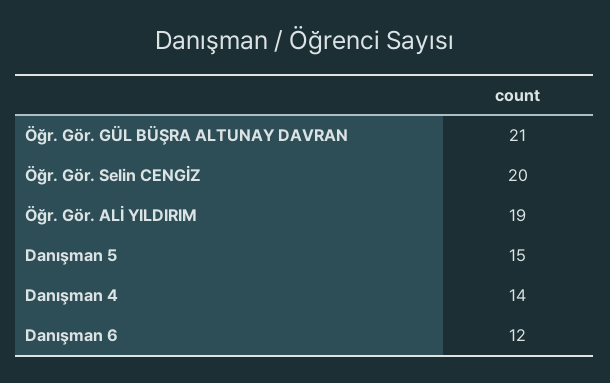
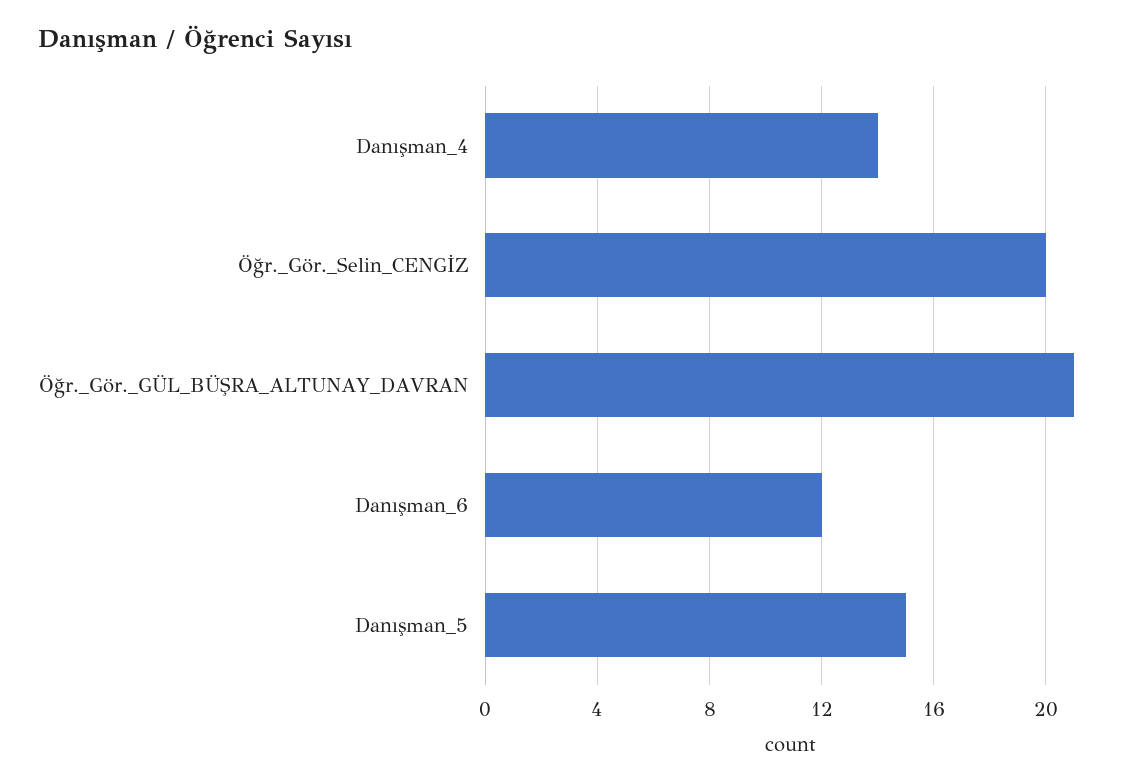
  {
    "Öğr. Gör. GÜL BÜŞRA ALTUNAY DAVRAN": 21,
    "Öğr. Gör. Selin CENGİZ": 20,
-   "Öğr. Gör. ALİ YILDIRIM": 19,
    "Danışman 5": 15,
    "Danışman 4": 14,
    "Danışman 6": 12
  }

